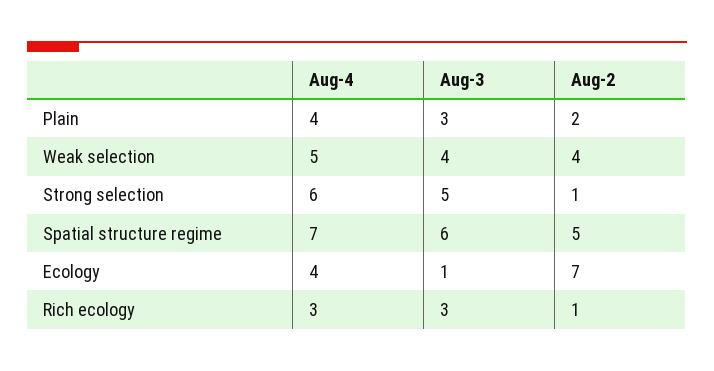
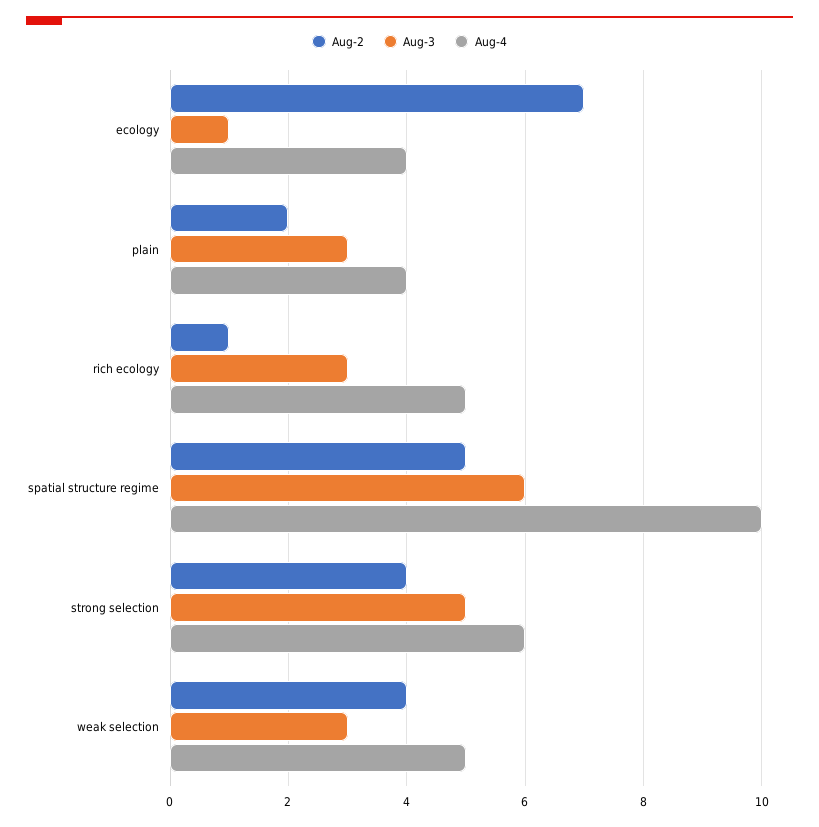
  {
    "Aug-4": {
      "Plain": 4,
      "Weak selection": 5,
      "Strong selection": 6,
-     "Spatial structure regime": 7,
+     "Spatial structure regime": 10,
      "Ecology": 4,
-     "Rich ecology": 3
+     "Rich ecology": 5
    },
    "Aug-3": {
      "Plain": 3,
-     "Weak selection": 4,
+     "Weak selection": 3,
      "Strong selection": 5,
      "Spatial structure regime": 6,
      "Ecology": 1,
      "Rich ecology": 3
    },
    "Aug-2": {
      "Plain": 2,
      "Weak selection": 4,
-     "Strong selection": 1,
+     "Strong selection": 4,
      "Spatial structure regime": 5,
      "Ecology": 7,
      "Rich ecology": 1
    }
  }

